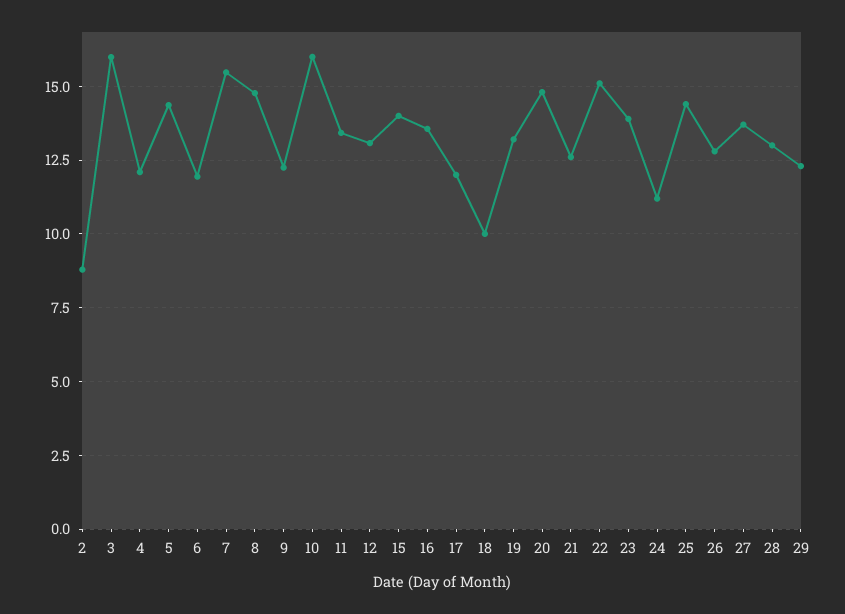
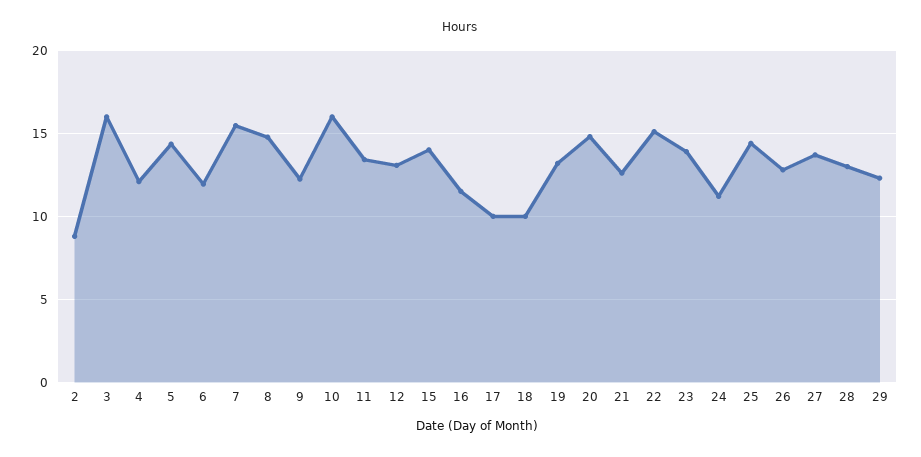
  {
    "2": 8.75,
    "3": 16,
    "4": 12,
    "5": 14.25,
    "6": 12,
    "7": 15.5,
    "8": 14.75,
    "9": 12.25,
    "10": 16,
    "11": 13.5,
    "12": 13,
    "15": 14,
-   "16": 13.5,
+   "16": 11.5,
-   "17": 12,
+   "17": 10,
    "18": 10,
    "19": 13.25,
    "20": 14.75,
    "21": 12.5,
    "22": 15,
    "23": 14,
    "24": 11.25,
    "25": 14.5,
    "26": 12.75,
    "27": 13.75,
    "28": 13,
    "29": 12.25
  }

